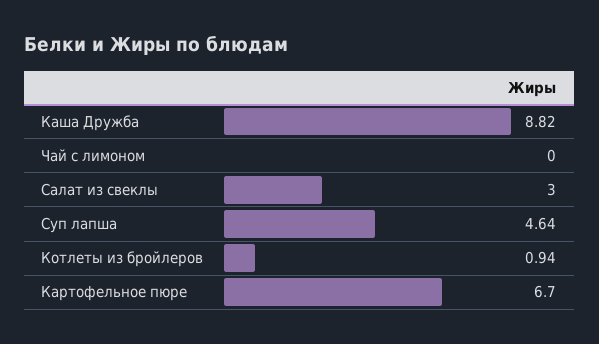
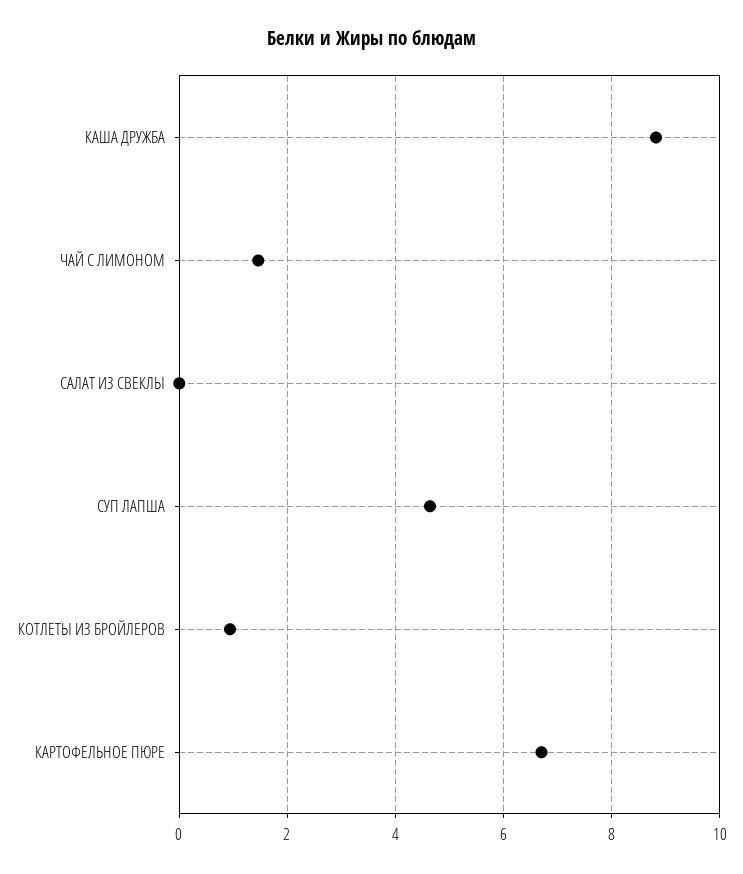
  {
    "Каша Дружба": 8.82,
-   "Чай с лимоном": 0,
+   "Чай с лимоном": 1.4,
-   "Салат из свеклы": 3,
+   "Салат из свеклы": 0,
    "Суп лапша": 4.64,
    "Котлеты из бройлеров": 0.94,
    "Картофельное пюре": 6.7
  }

